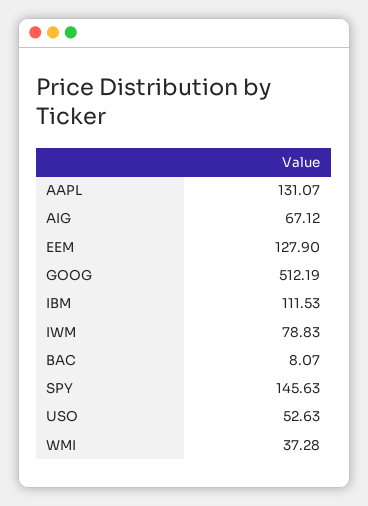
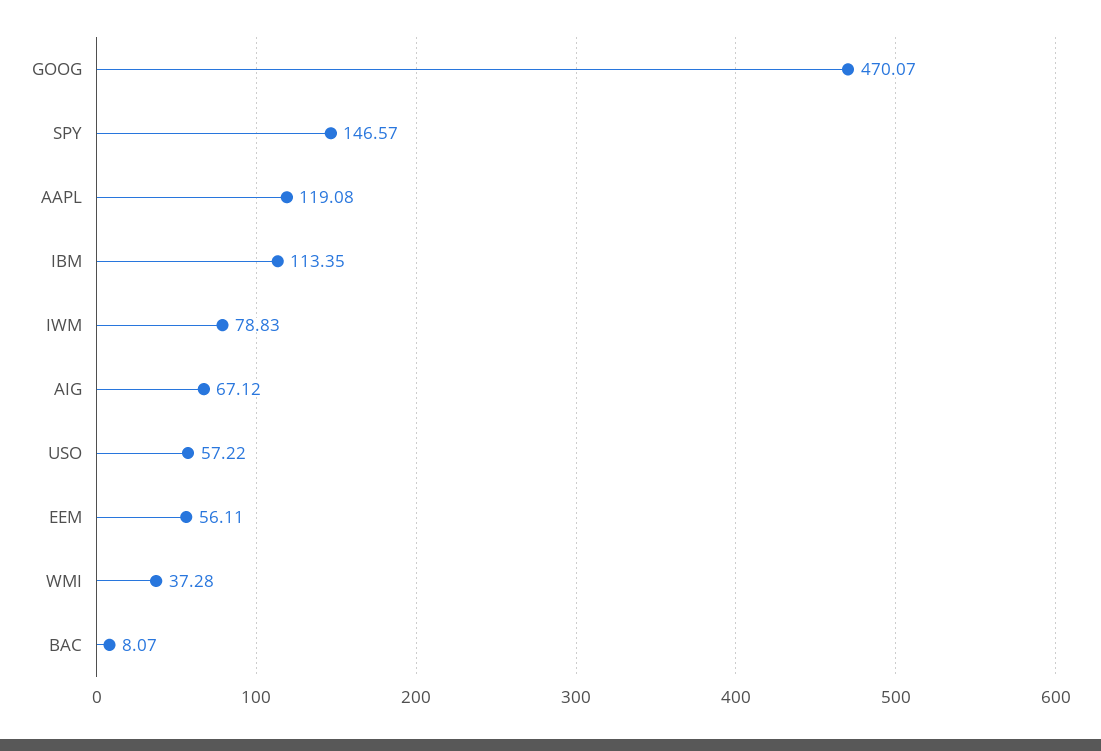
  {
-   "AAPL": 131.07,
+   "AAPL": 119.08,
    "AIG": 67.12,
-   "EEM": 127.9,
+   "EEM": 56.11,
-   "GOOG": 512.19,
+   "GOOG": 470.07,
-   "IBM": 111.53,
+   "IBM": 113.35,
    "IWM": 78.83,
    "BAC": 8.07,
-   "SPY": 145.63,
+   "SPY": 146.57,
-   "USO": 52.63,
+   "USO": 57.22,
    "WMI": 37.28
  }

